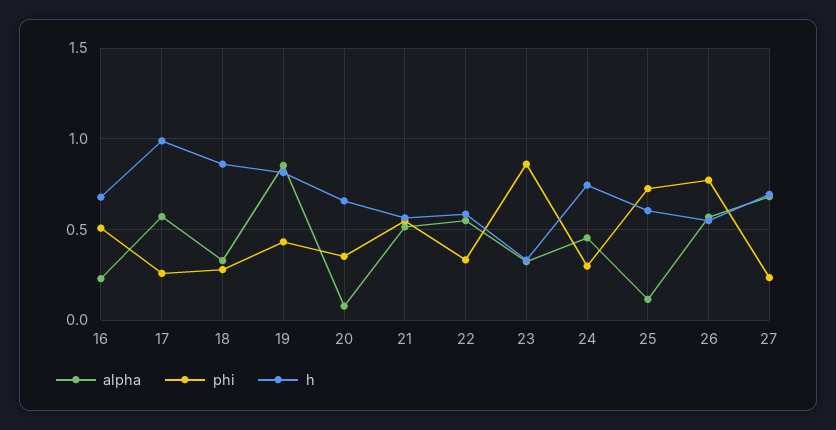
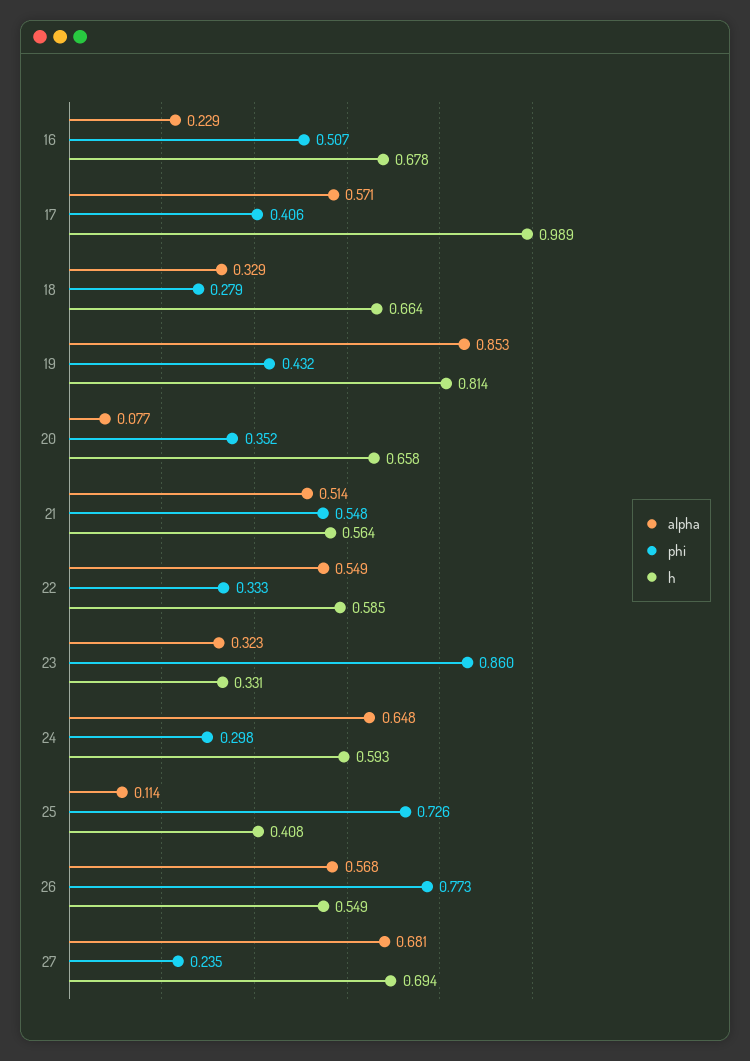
  {
    "alpha": {
      "16": 0.229,
      "17": 0.571,
      "18": 0.329,
      "19": 0.853,
      "20": 0.077,
      "21": 0.514,
      "22": 0.549,
      "23": 0.323,
-     "24": 0.45,
+     "24": 0.648,
      "25": 0.114,
      "26": 0.568,
      "27": 0.681
    },
    "phi": {
      "16": 0.507,
-     "17": 0.25,
+     "17": 0.406,
      "18": 0.279,
      "19": 0.432,
      "20": 0.352,
      "21": 0.548,
      "22": 0.333,
      "23": 0.86,
      "24": 0.298,
      "25": 0.726,
      "26": 0.773,
      "27": 0.235
    },
    "h": {
      "16": 0.678,
      "17": 0.989,
-     "18": 0.85,
+     "18": 0.664,
      "19": 0.814,
      "20": 0.658,
      "21": 0.564,
      "22": 0.585,
      "23": 0.331,
-     "24": 0.75,
+     "24": 0.593,
-     "25": 0.6,
+     "25": 0.408,
      "26": 0.549,
      "27": 0.694
    }
  }

